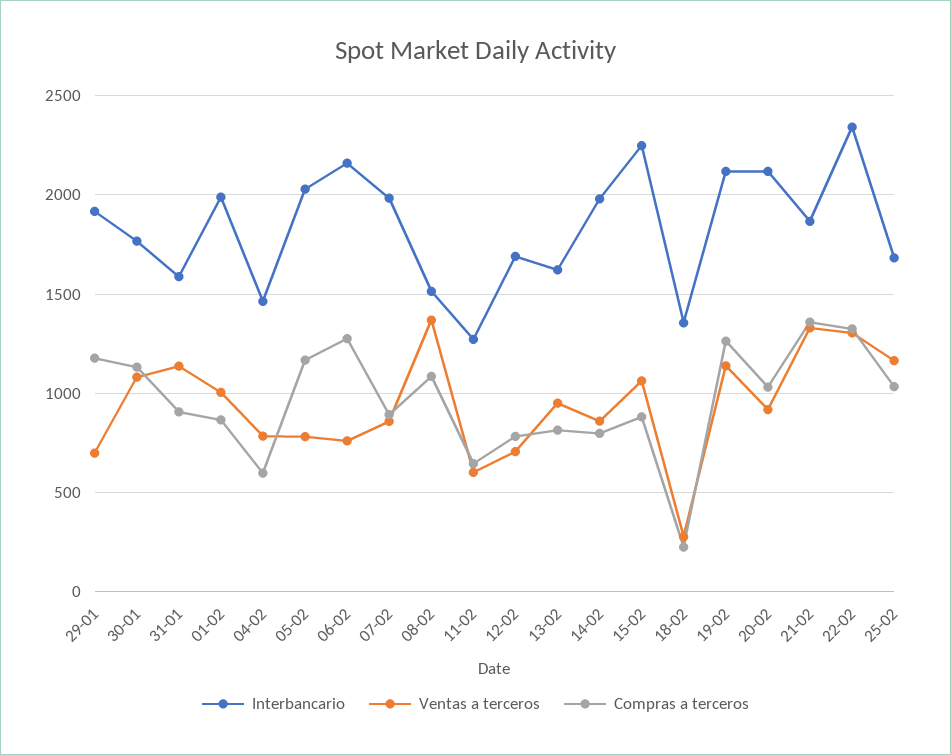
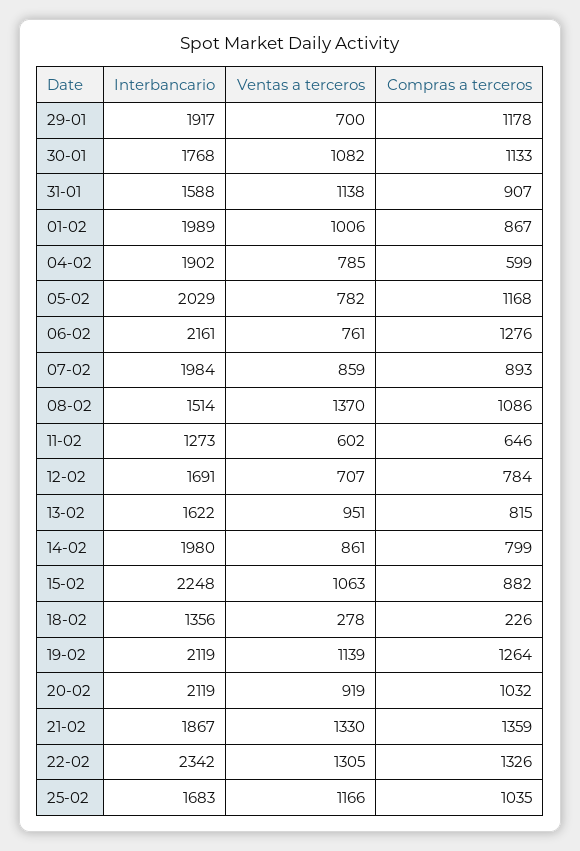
  {
    "Interbancario": {
      "29-01": 1917,
      "30-01": 1768,
      "31-01": 1588,
      "01-02": 1989,
-     "04-02": 1450,
+     "04-02": 1902,
      "05-02": 2029,
      "06-02": 2161,
      "07-02": 1984,
      "08-02": 1514,
      "11-02": 1273,
      "12-02": 1691,
      "13-02": 1622,
      "14-02": 1980,
      "15-02": 2248,
      "18-02": 1356,
      "19-02": 2119,
      "20-02": 2119,
      "21-02": 1867,
      "22-02": 2342,
      "25-02": 1683
    },
    "Ventas a terceros": {
      "29-01": 700,
      "30-01": 1082,
      "31-01": 1138,
      "01-02": 1006,
      "04-02": 785,
      "05-02": 782,
      "06-02": 761,
      "07-02": 859,
      "08-02": 1370,
      "11-02": 602,
      "12-02": 707,
      "13-02": 951,
      "14-02": 861,
      "15-02": 1063,
      "18-02": 278,
      "19-02": 1139,
      "20-02": 919,
      "21-02": 1330,
      "22-02": 1305,
      "25-02": 1166
    },
    "Compras a terceros": {
      "29-01": 1178,
      "30-01": 1133,
      "31-01": 907,
      "01-02": 867,
      "04-02": 599,
      "05-02": 1168,
      "06-02": 1276,
      "07-02": 893,
      "08-02": 1086,
      "11-02": 646,
      "12-02": 784,
      "13-02": 815,
      "14-02": 799,
      "15-02": 882,
      "18-02": 226,
      "19-02": 1264,
      "20-02": 1032,
      "21-02": 1359,
      "22-02": 1326,
      "25-02": 1035
    }
  }

